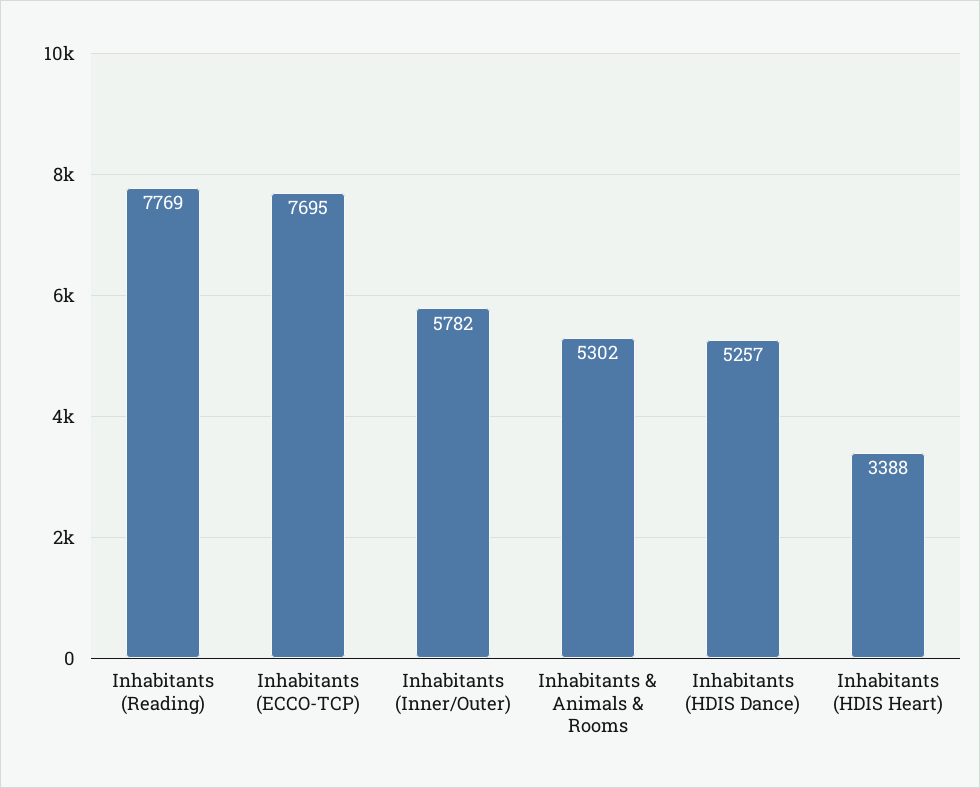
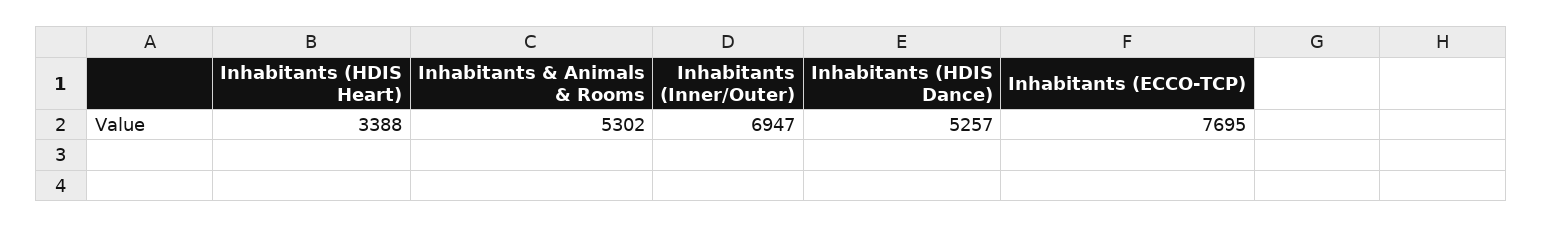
  {
-   "Inhabitants (Reading)": 7769,
    "Inhabitants (ECCO-TCP)": 7695,
-   "Inhabitants (Inner/Outer)": 5782,
+   "Inhabitants (Inner/Outer)": 6947,
    "Inhabitants & Animals & Rooms": 5302,
    "Inhabitants (HDIS Dance)": 5257,
    "Inhabitants (HDIS Heart)": 3388
  }

